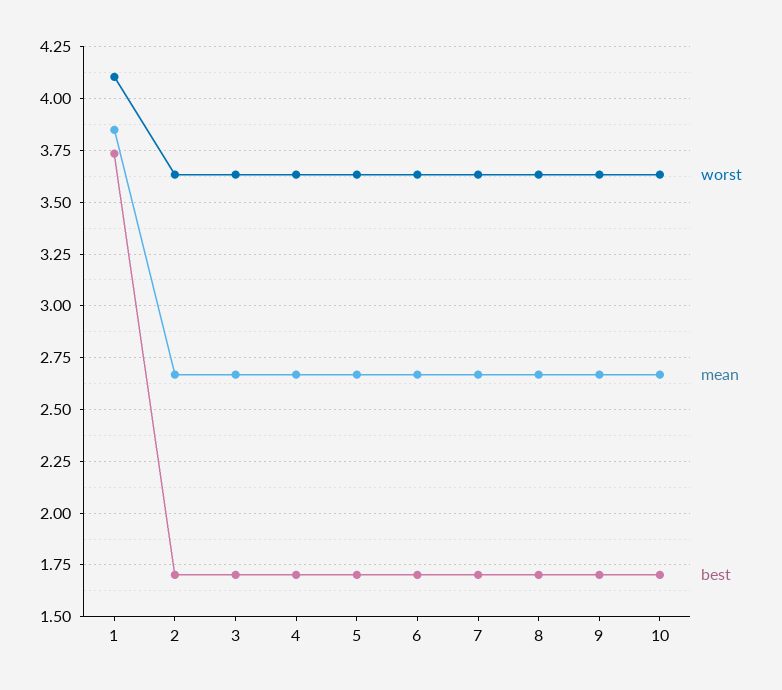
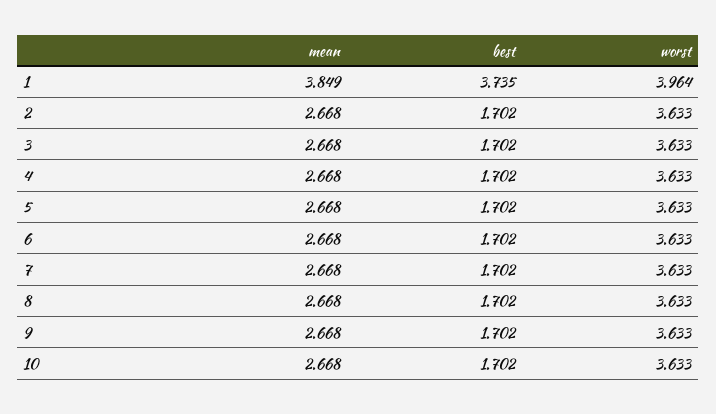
  {
    "worst": {
-     "1": 4.1,
+     "1": 3.964,
      "2": 3.633,
      "3": 3.633,
      "4": 3.633,
      "5": 3.633,
      "6": 3.633,
      "7": 3.633,
      "8": 3.633,
      "9": 3.633,
      "10": 3.633
    },
    "mean": {
      "1": 3.849,
      "2": 2.668,
      "3": 2.668,
      "4": 2.668,
      "5": 2.668,
      "6": 2.668,
      "7": 2.668,
      "8": 2.668,
      "9": 2.668,
      "10": 2.668
    },
    "best": {
      "1": 3.735,
      "2": 1.702,
      "3": 1.702,
      "4": 1.702,
      "5": 1.702,
      "6": 1.702,
      "7": 1.702,
      "8": 1.702,
      "9": 1.702,
      "10": 1.702
    }
  }

